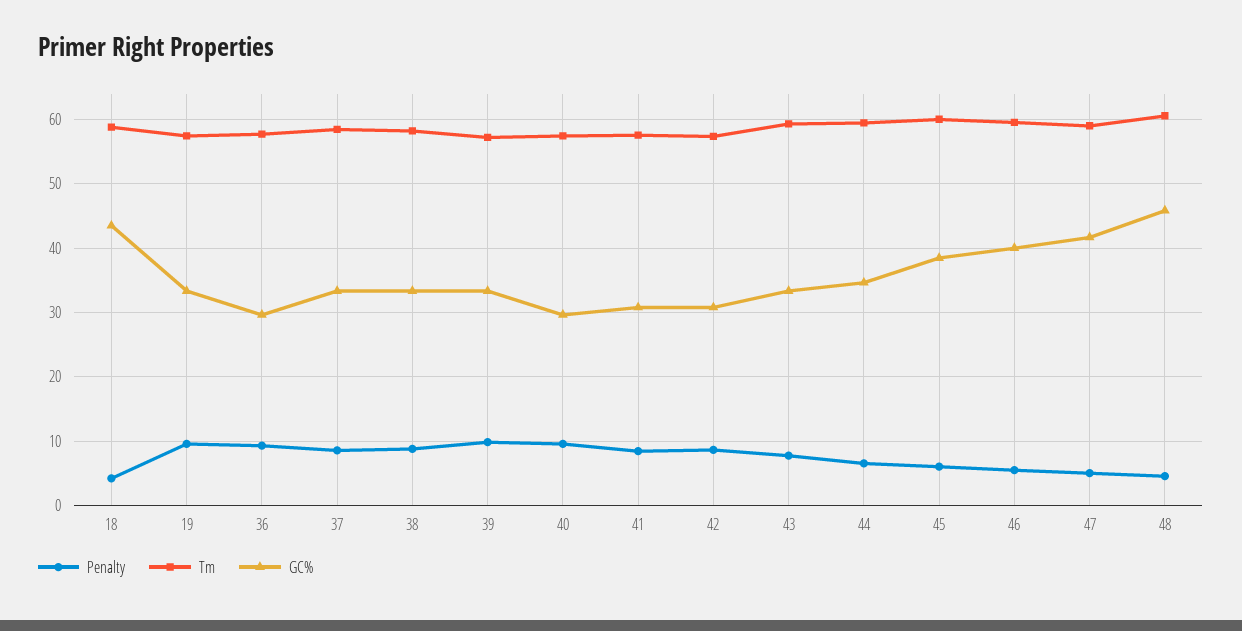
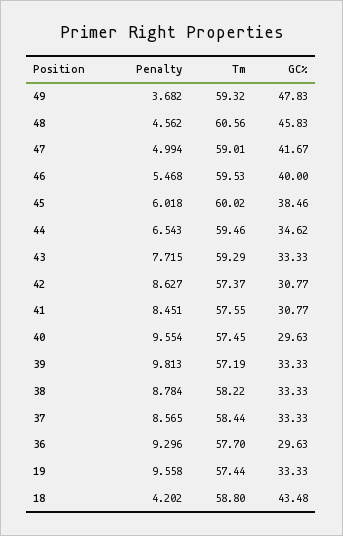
  {
    "Penalty": {
      "18": 4.202,
      "19": 9.558,
      "36": 9.296,
      "37": 8.565,
      "38": 8.784,
      "39": 9.813,
      "40": 9.554,
      "41": 8.451,
      "42": 8.627,
      "43": 7.715,
      "44": 6.543,
      "45": 6.018,
      "46": 5.468,
      "47": 4.994,
-     "48": 4.562
+     "48": 4.562,
+     "49": 3.682
    },
    "Tm": {
      "18": 58.8,
      "19": 57.44,
      "36": 57.7,
      "37": 58.44,
      "38": 58.22,
      "39": 57.19,
      "40": 57.45,
      "41": 57.55,
      "42": 57.37,
      "43": 59.29,
      "44": 59.46,
      "45": 60.02,
      "46": 59.53,
      "47": 59.01,
-     "48": 60.56
+     "48": 60.56,
+     "49": 59.32
    },
    "GC%": {
      "18": 43.48,
      "19": 33.33,
      "36": 29.63,
      "37": 33.33,
      "38": 33.33,
      "39": 33.33,
      "40": 29.63,
      "41": 30.77,
      "42": 30.77,
      "43": 33.33,
      "44": 34.62,
      "45": 38.46,
      "46": 40,
      "47": 41.67,
-     "48": 45.83
+     "48": 45.83,
+     "49": 47.83
    }
  }

